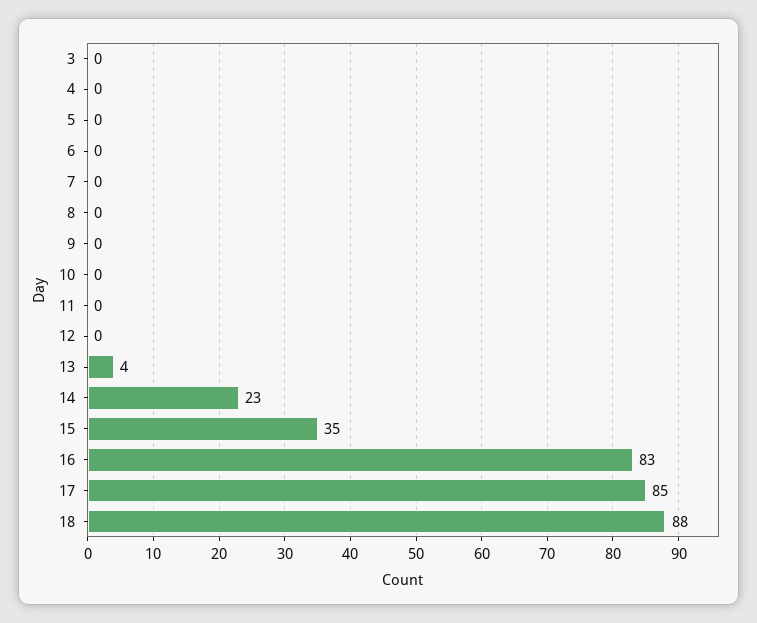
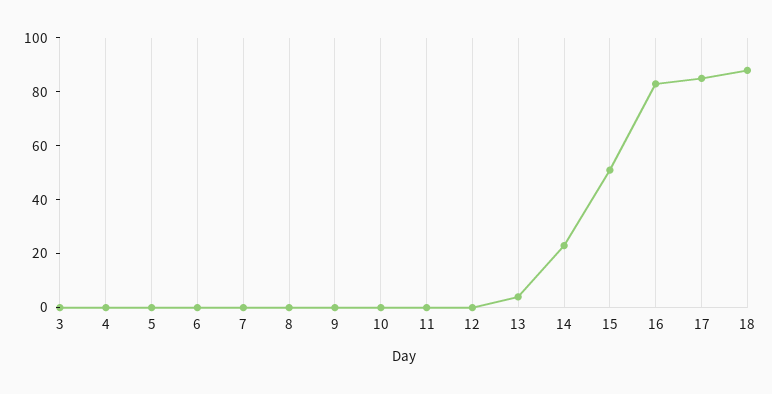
  {
    "3": 0,
    "4": 0,
    "5": 0,
    "6": 0,
    "7": 0,
    "8": 0,
    "9": 0,
    "10": 0,
    "11": 0,
    "12": 0,
    "13": 4,
    "14": 23,
-   "15": 35,
+   "15": 50,
    "16": 83,
    "17": 85,
    "18": 88
  }

